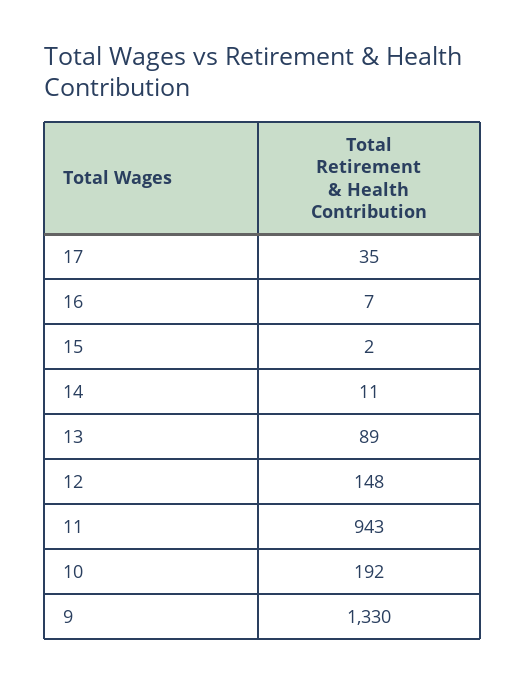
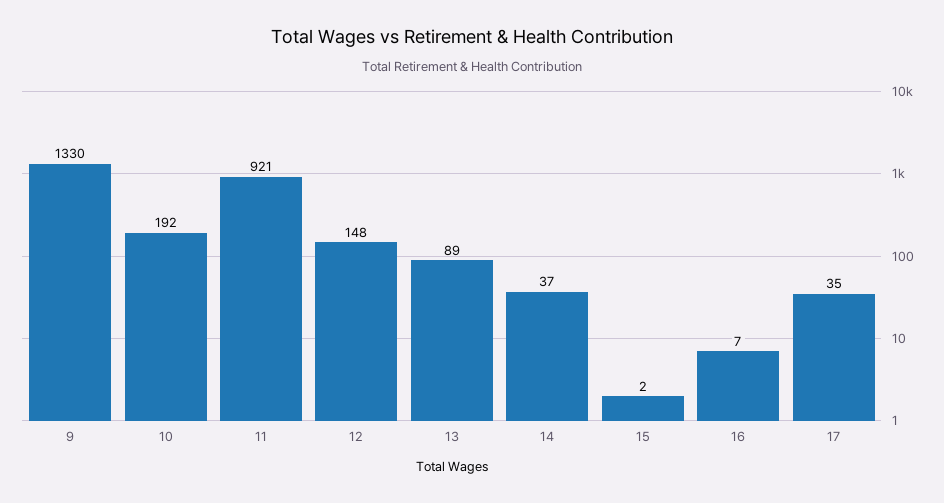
  {
    "17": 35,
    "16": 7,
    "15": 2,
-   "14": 11,
+   "14": 37,
    "13": 89,
    "12": 148,
-   "11": 943,
+   "11": 921,
    "10": 192,
    "9": 1330
  }

